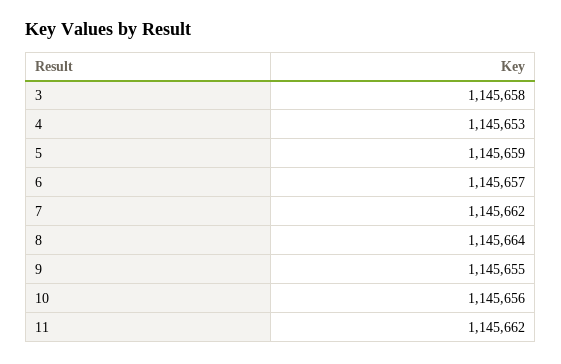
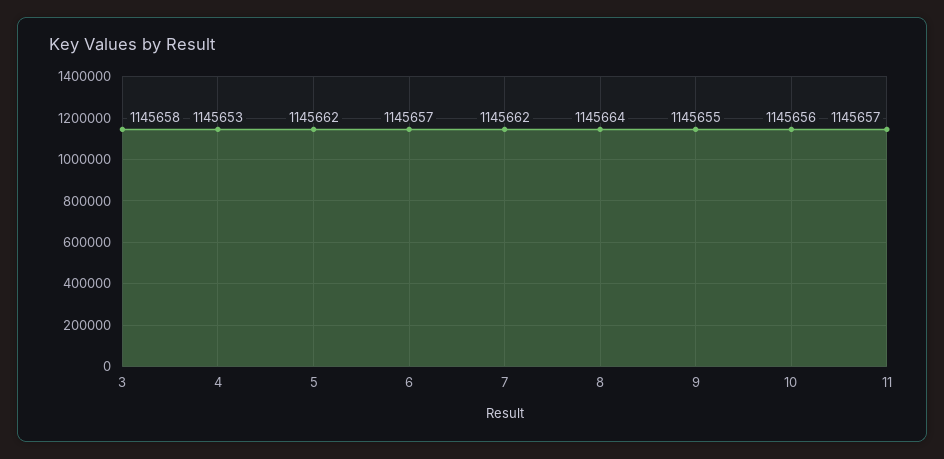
  {
    "3": 1145658,
    "4": 1145653,
-   "5": 1145659,
+   "5": 1145662,
    "6": 1145657,
    "7": 1145662,
    "8": 1145664,
    "9": 1145655,
    "10": 1145656,
-   "11": 1145662
+   "11": 1145657
  }

